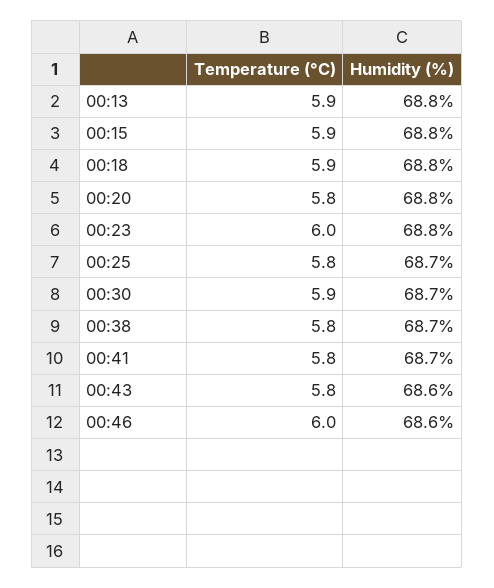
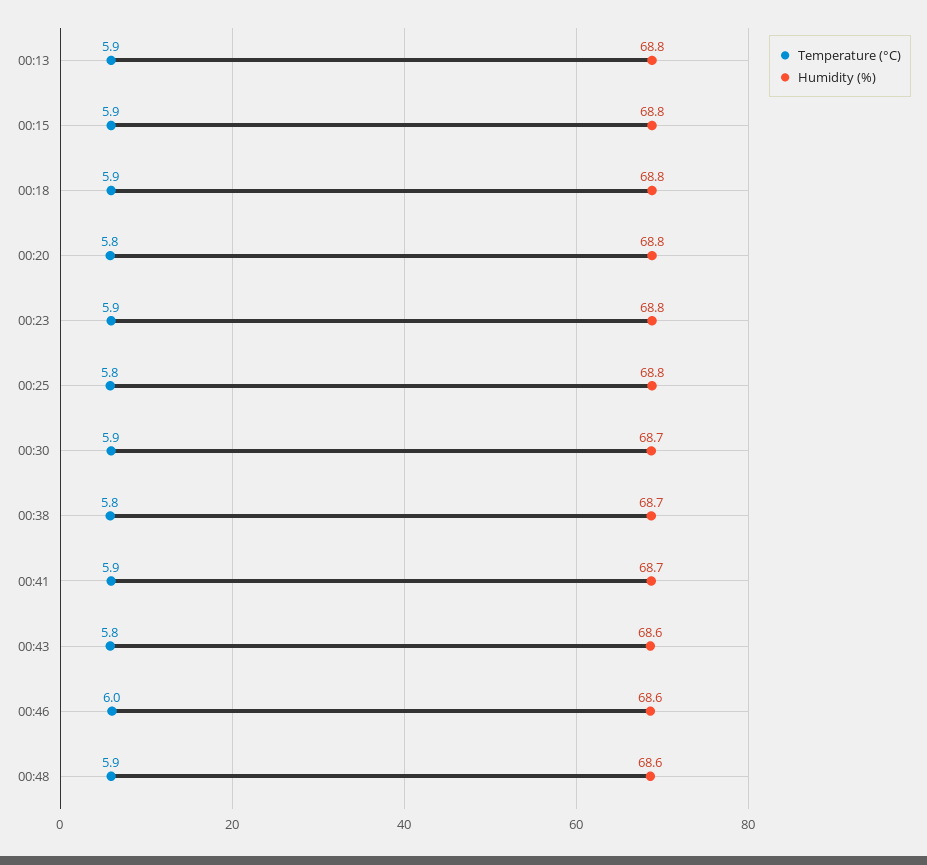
  {
    "Temperature (°C)": {
      "00:13": 5.9,
      "00:15": 5.9,
      "00:18": 5.9,
      "00:20": 5.8,
-     "00:23": 6,
+     "00:23": 5.9,
      "00:25": 5.8,
      "00:30": 5.9,
      "00:38": 5.8,
-     "00:41": 5.8,
+     "00:41": 5.9,
      "00:43": 5.8,
-     "00:46": 6
+     "00:46": 6,
+     "00:48": 5.9
    },
    "Humidity (%)": {
      "00:13": 68.8,
      "00:15": 68.8,
      "00:18": 68.8,
      "00:20": 68.8,
      "00:23": 68.8,
-     "00:25": 68.7,
+     "00:25": 68.8,
      "00:30": 68.7,
      "00:38": 68.7,
      "00:41": 68.7,
      "00:43": 68.6,
-     "00:46": 68.6
+     "00:46": 68.6,
+     "00:48": 68.6
    }
  }

